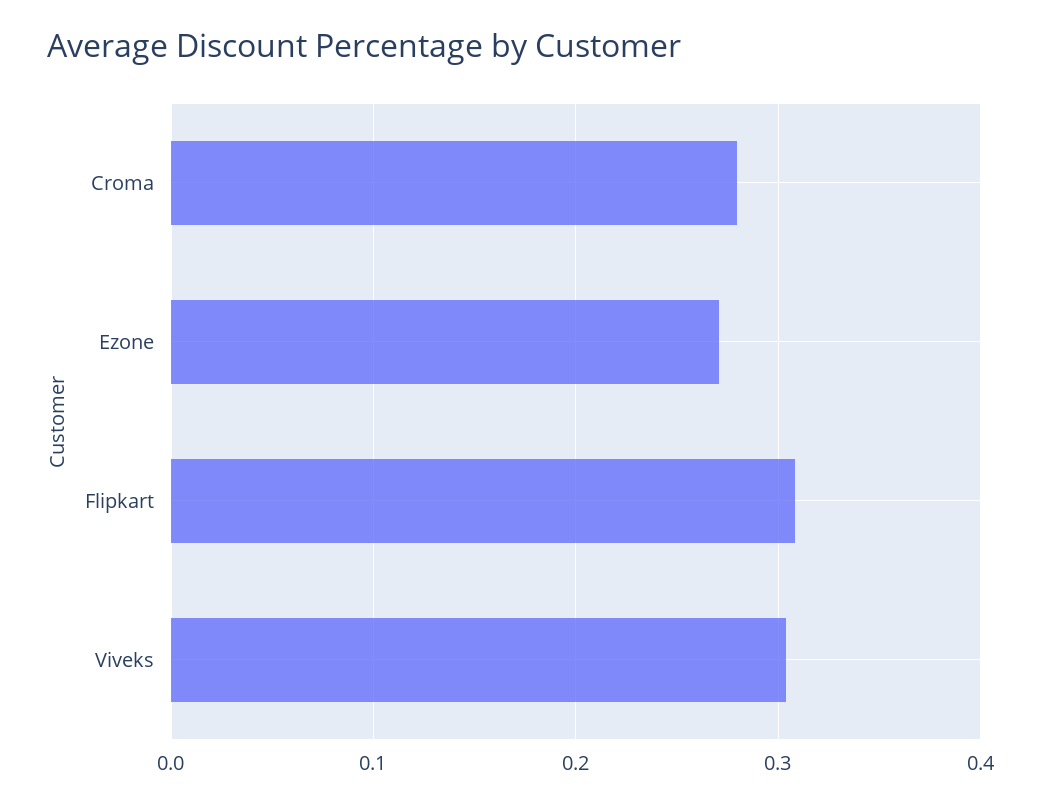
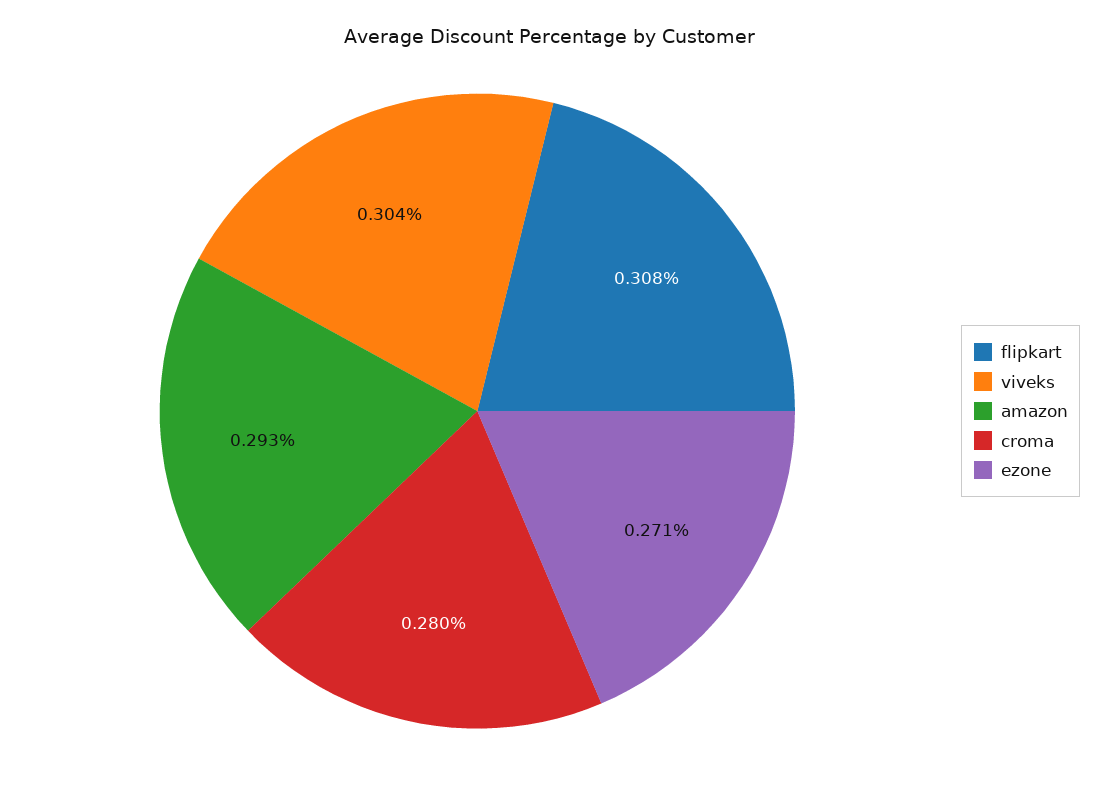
  {
    "Croma": 0.28,
    "Ezone": 0.271,
    "Flipkart": 0.308,
-   "Viveks": 0.304
+   "Viveks": 0.304,
+   "amazon": 0.293
  }

